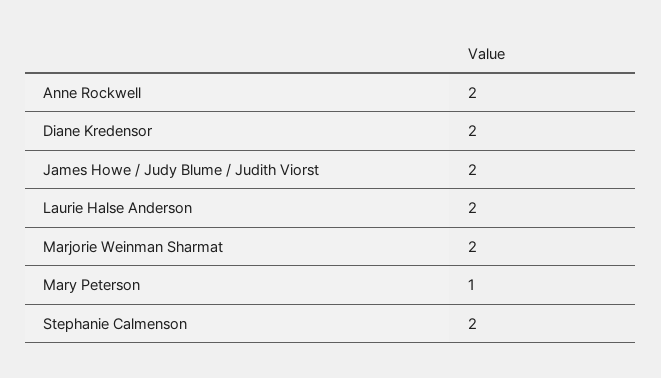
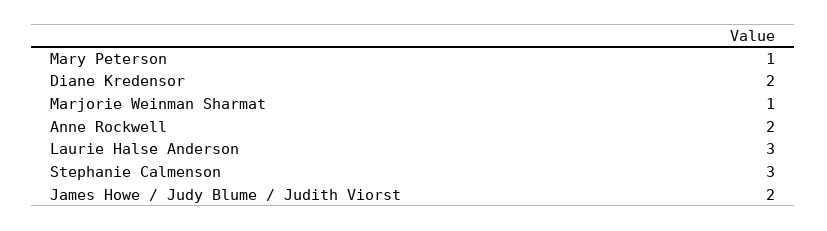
  {
    "Anne Rockwell": 2,
    "Diane Kredensor": 2,
    "James Howe / Judy Blume / Judith Viorst": 2,
-   "Laurie Halse Anderson": 2,
+   "Laurie Halse Anderson": 3,
-   "Marjorie Weinman Sharmat": 2,
+   "Marjorie Weinman Sharmat": 1,
    "Mary Peterson": 1,
-   "Stephanie Calmenson": 2
+   "Stephanie Calmenson": 3
  }

